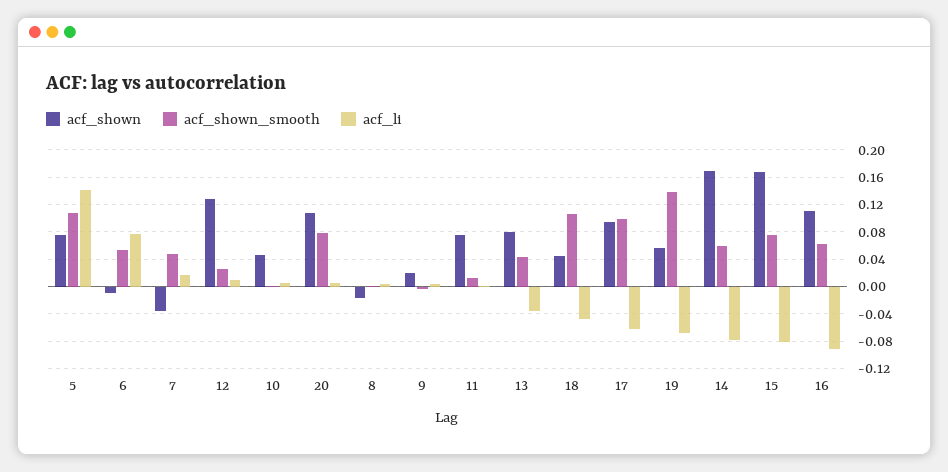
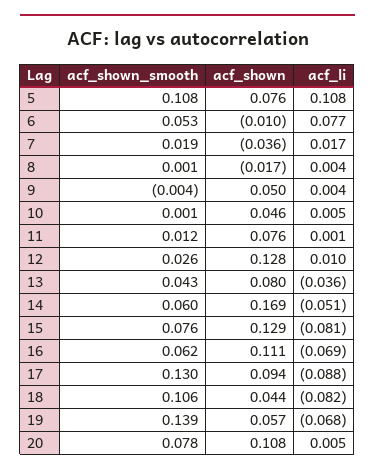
  {
    "acf_shown": {
      "5": 0.076,
      "6": -0.01,
      "7": -0.036,
      "12": 0.128,
      "10": 0.046,
      "20": 0.108,
      "8": -0.017,
-     "9": 0.02,
+     "9": 0.05,
      "11": 0.076,
      "13": 0.08,
      "18": 0.044,
      "17": 0.094,
      "19": 0.057,
      "14": 0.169,
-     "15": 0.17,
+     "15": 0.129,
      "16": 0.111
    },
    "acf_shown_smooth": {
      "5": 0.108,
      "6": 0.053,
-     "7": 0.05,
+     "7": 0.019,
      "12": 0.026,
      "10": 0.001,
      "20": 0.078,
      "8": 0.001,
      "9": -0.004,
      "11": 0.012,
      "13": 0.043,
      "18": 0.106,
-     "17": 0.1,
+     "17": 0.13,
      "19": 0.139,
      "14": 0.06,
      "15": 0.076,
      "16": 0.062
    },
    "acf_li": {
-     "5": 0.14,
+     "5": 0.108,
      "6": 0.077,
      "7": 0.017,
      "12": 0.01,
      "10": 0.005,
      "20": 0.005,
      "8": 0.004,
      "9": 0.004,
      "11": 0.001,
      "13": -0.036,
-     "18": -0.05,
+     "18": -0.082,
-     "17": -0.06,
+     "17": -0.088,
      "19": -0.068,
-     "14": -0.08,
+     "14": -0.051,
      "15": -0.081,
-     "16": -0.09
+     "16": -0.069
    }
  }

